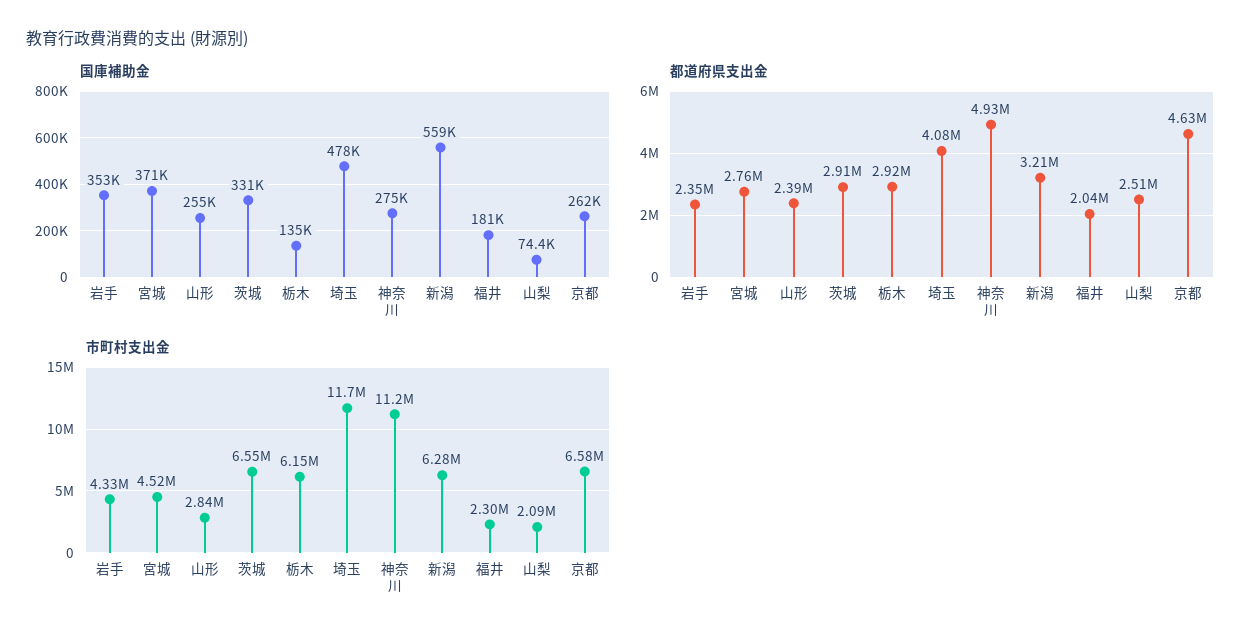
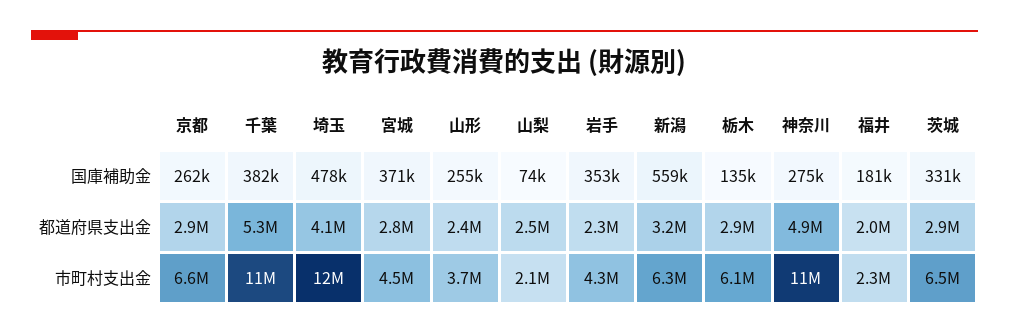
  {
    "国庫補助金": {
      "岩手": 353000,
      "宮城": 371000,
      "山形": 255000,
      "茨城": 331000,
      "栃木": 135000,
      "埼玉": 478000,
      "神奈川": 275000,
      "新潟": 559000,
      "福井": 181000,
      "山梨": 74400,
-     "京都": 262000
+     "京都": 262000,
+     "千葉": 382000
    },
    "都道府県支出金": {
      "岩手": 2350000,
      "宮城": 2760000,
      "山形": 2390000,
      "茨城": 2910000,
      "栃木": 2920000,
      "埼玉": 4080000,
      "神奈川": 4930000,
      "新潟": 3210000,
      "福井": 2040000,
      "山梨": 2510000,
-     "京都": 4630000
+     "京都": 2900000,
+     "千葉": 5300000
    },
    "市町村支出金": {
      "岩手": 4330000,
      "宮城": 4520000,
-     "山形": 2840000,
+     "山形": 3700000,
      "茨城": 6550000,
      "栃木": 6150000,
      "埼玉": 11700000,
      "神奈川": 11200000,
      "新潟": 6280000,
      "福井": 2300000,
      "山梨": 2090000,
-     "京都": 6580000
+     "京都": 6580000,
+     "千葉": 11000000
    }
  }

